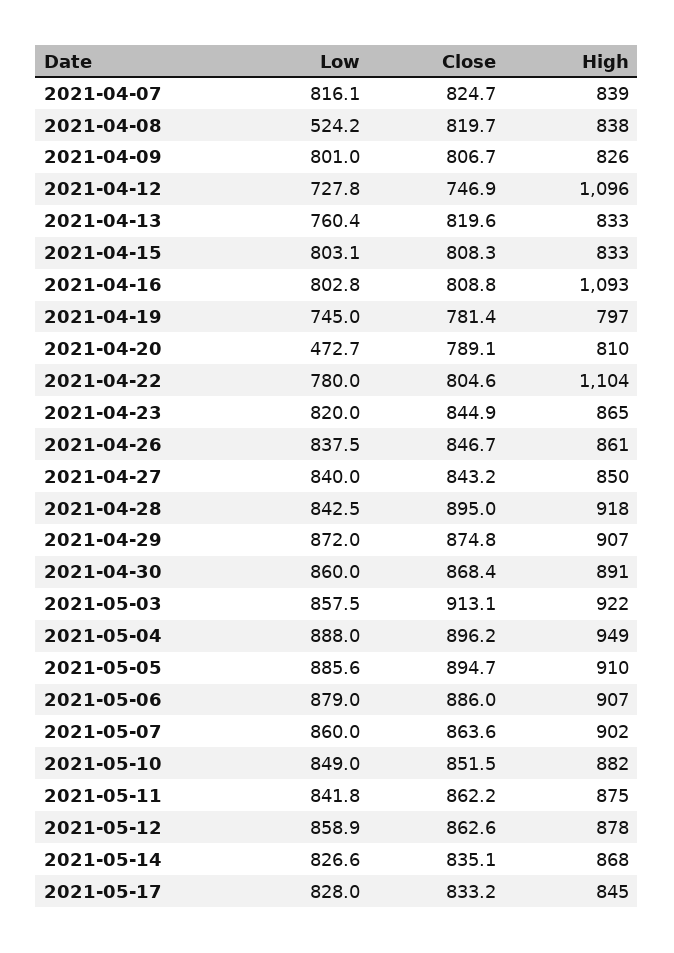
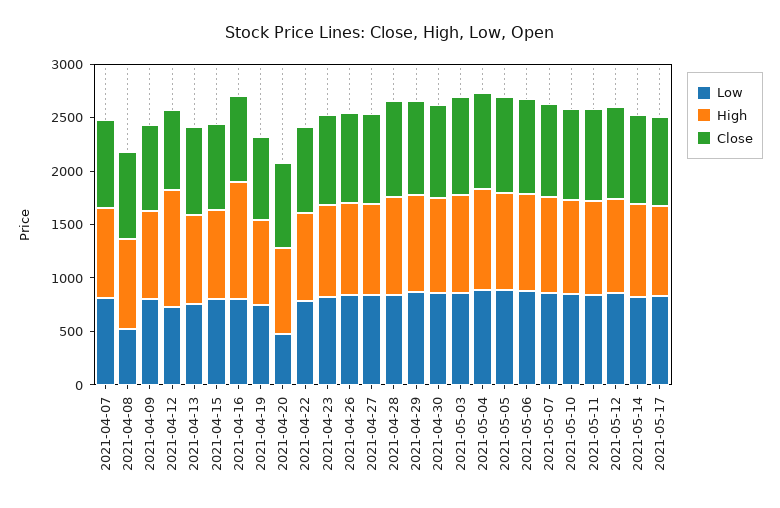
  {
    "Low": {
      "2021-04-07": 816.1,
      "2021-04-08": 524.2,
      "2021-04-09": 801,
      "2021-04-12": 727.8,
      "2021-04-13": 760.4,
      "2021-04-15": 803.1,
      "2021-04-16": 802.8,
      "2021-04-19": 745,
      "2021-04-20": 472.7,
      "2021-04-22": 780,
      "2021-04-23": 820,
      "2021-04-26": 837.5,
      "2021-04-27": 840,
      "2021-04-28": 842.5,
      "2021-04-29": 872,
      "2021-04-30": 860,
      "2021-05-03": 857.5,
      "2021-05-04": 888,
      "2021-05-05": 885.6,
      "2021-05-06": 879,
      "2021-05-07": 860,
      "2021-05-10": 849,
      "2021-05-11": 841.8,
      "2021-05-12": 858.9,
      "2021-05-14": 826.6,
      "2021-05-17": 828
    },
    "Close": {
      "2021-04-07": 824.7,
      "2021-04-08": 819.7,
      "2021-04-09": 806.7,
      "2021-04-12": 746.9,
      "2021-04-13": 819.6,
      "2021-04-15": 808.3,
      "2021-04-16": 808.8,
      "2021-04-19": 781.4,
      "2021-04-20": 789.1,
      "2021-04-22": 804.6,
      "2021-04-23": 844.9,
      "2021-04-26": 846.7,
      "2021-04-27": 843.2,
      "2021-04-28": 895,
      "2021-04-29": 874.8,
      "2021-04-30": 868.4,
      "2021-05-03": 913.1,
      "2021-05-04": 896.2,
      "2021-05-05": 894.7,
      "2021-05-06": 886,
      "2021-05-07": 863.6,
      "2021-05-10": 851.5,
      "2021-05-11": 862.2,
      "2021-05-12": 862.6,
      "2021-05-14": 835.1,
      "2021-05-17": 833.2
    },
    "High": {
      "2021-04-07": 839,
      "2021-04-08": 838,
      "2021-04-09": 826,
      "2021-04-12": 1096,
      "2021-04-13": 833,
      "2021-04-15": 833,
      "2021-04-16": 1093,
      "2021-04-19": 797,
      "2021-04-20": 810,
-     "2021-04-22": 1104,
+     "2021-04-22": 800,
      "2021-04-23": 865,
      "2021-04-26": 861,
      "2021-04-27": 850,
      "2021-04-28": 918,
      "2021-04-29": 907,
      "2021-04-30": 891,
      "2021-05-03": 922,
      "2021-05-04": 949,
      "2021-05-05": 910,
      "2021-05-06": 907,
      "2021-05-07": 902,
      "2021-05-10": 882,
      "2021-05-11": 875,
      "2021-05-12": 878,
      "2021-05-14": 868,
      "2021-05-17": 845
    }
  }

